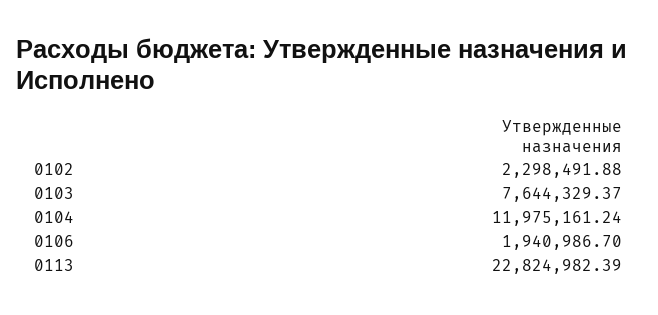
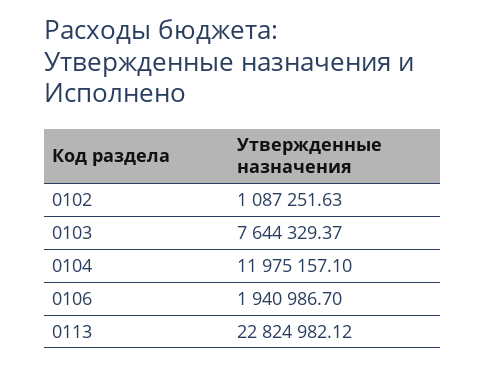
  {
-   "0102": 2298491.88,
+   "0102": 1087251.63,
    "0103": 7644329.37,
-   "0104": 11975161.24,
+   "0104": 11975157.1,
    "0106": 1940986.7,
-   "0113": 22824982.39
+   "0113": 22824982.12
  }

